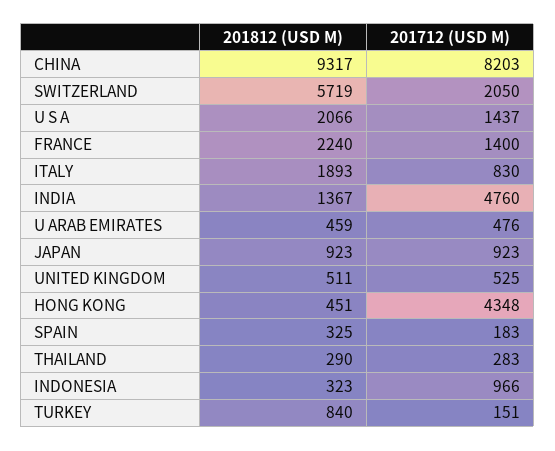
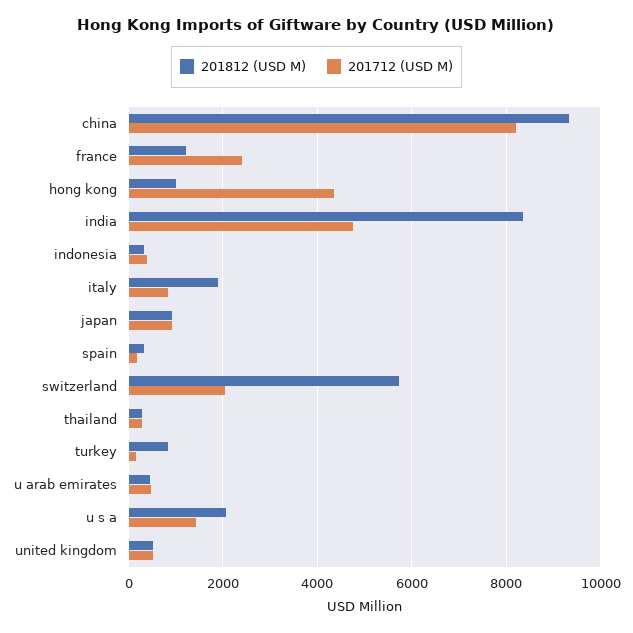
  {
    "201812 (USD M)": {
      "CHINA": 9317,
      "SWITZERLAND": 5719,
      "U S A": 2066,
-     "FRANCE": 2240,
+     "FRANCE": 1200,
      "ITALY": 1893,
-     "INDIA": 1367,
+     "INDIA": 8400,
      "U ARAB EMIRATES": 459,
      "JAPAN": 923,
      "UNITED KINGDOM": 511,
-     "HONG KONG": 451,
+     "HONG KONG": 1000,
      "SPAIN": 325,
      "THAILAND": 290,
      "INDONESIA": 323,
      "TURKEY": 840
    },
    "201712 (USD M)": {
      "CHINA": 8203,
      "SWITZERLAND": 2050,
      "U S A": 1437,
-     "FRANCE": 1400,
+     "FRANCE": 2400,
      "ITALY": 830,
      "INDIA": 4760,
      "U ARAB EMIRATES": 476,
      "JAPAN": 923,
      "UNITED KINGDOM": 525,
      "HONG KONG": 4348,
      "SPAIN": 183,
      "THAILAND": 283,
-     "INDONESIA": 966,
+     "INDONESIA": 400,
      "TURKEY": 151
    }
  }

